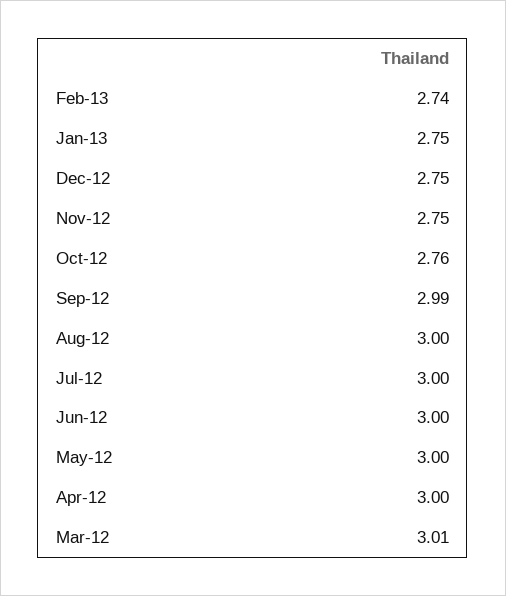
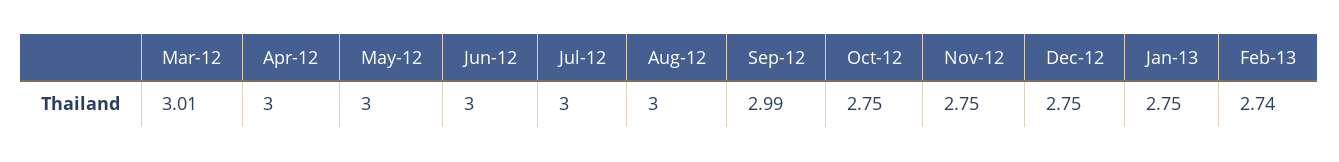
  {
    "Feb-13": 2.74,
    "Jan-13": 2.75,
    "Dec-12": 2.75,
    "Nov-12": 2.75,
-   "Oct-12": 2.76,
+   "Oct-12": 2.75,
    "Sep-12": 2.99,
    "Aug-12": 3,
    "Jul-12": 3,
    "Jun-12": 3,
    "May-12": 3,
    "Apr-12": 3,
    "Mar-12": 3.01
  }

